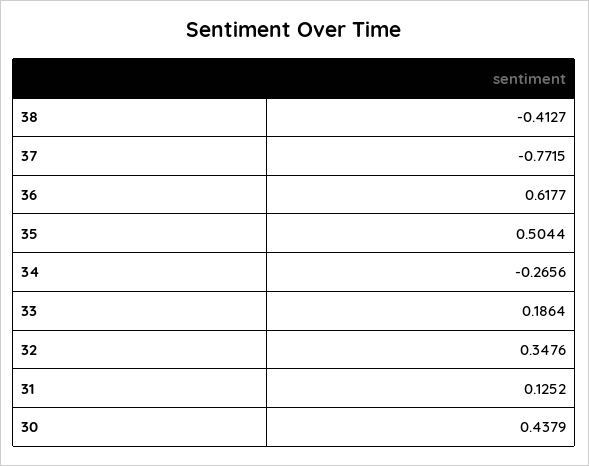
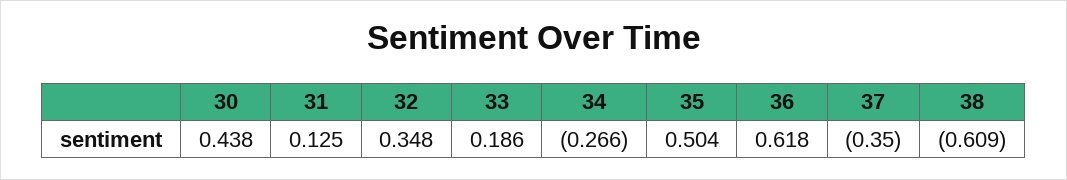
  {
-   "38": -0.4127,
+   "38": -0.609,
-   "37": -0.7715,
+   "37": -0.35,
    "36": 0.6177,
    "35": 0.5044,
    "34": -0.2656,
    "33": 0.1864,
    "32": 0.3476,
    "31": 0.1252,
    "30": 0.4379
  }

